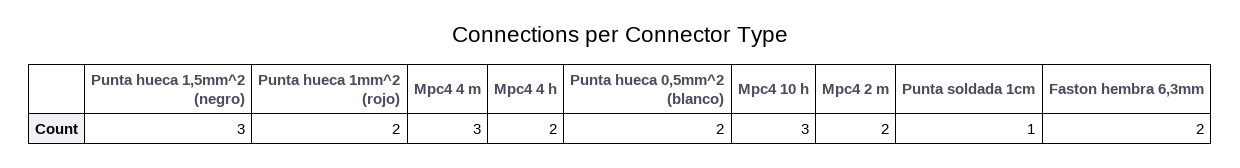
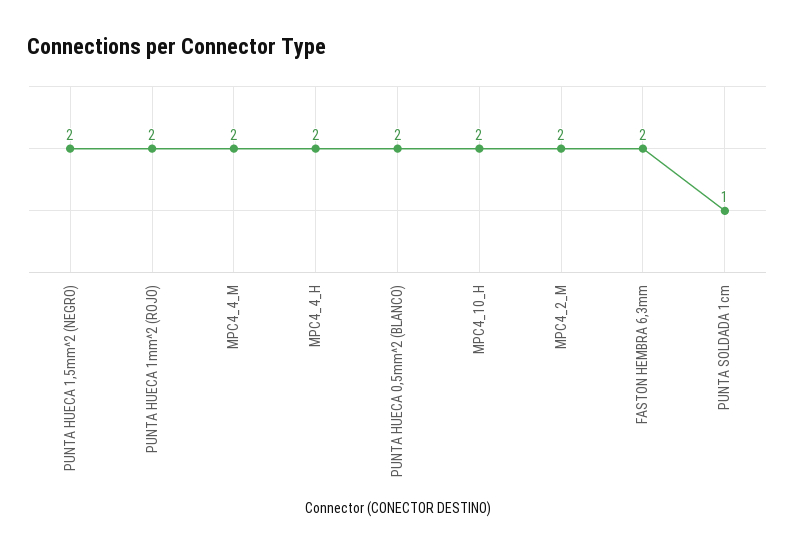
  {
-   "Punta hueca 1,5mm^2 (negro)": 3,
+   "Punta hueca 1,5mm^2 (negro)": 2,
    "Punta hueca 1mm^2 (rojo)": 2,
-   "Mpc4 4 m": 3,
+   "Mpc4 4 m": 2,
    "Mpc4 4 h": 2,
    "Punta hueca 0,5mm^2 (blanco)": 2,
-   "Mpc4 10 h": 3,
+   "Mpc4 10 h": 2,
    "Mpc4 2 m": 2,
    "Punta soldada 1cm": 1,
    "Faston hembra 6,3mm": 2
  }

